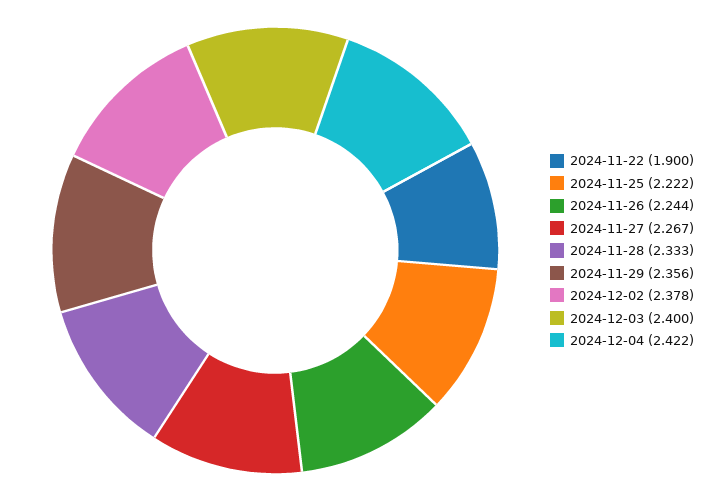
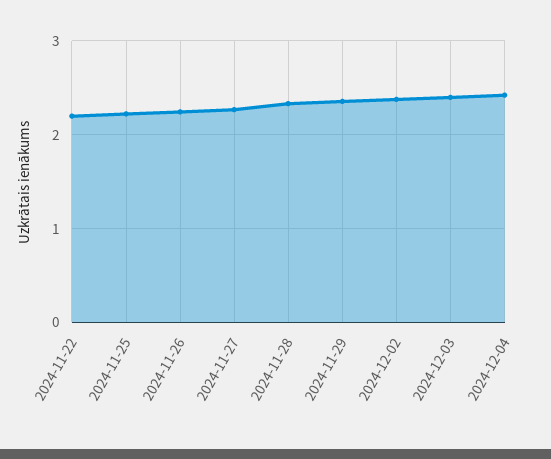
  {
-   "2024-11-22": 1.9,
+   "2024-11-22": 2.2,
    "2024-11-25": 2.222,
    "2024-11-26": 2.244,
    "2024-11-27": 2.267,
    "2024-11-28": 2.333,
    "2024-11-29": 2.356,
    "2024-12-02": 2.378,
    "2024-12-03": 2.4,
    "2024-12-04": 2.422
  }

